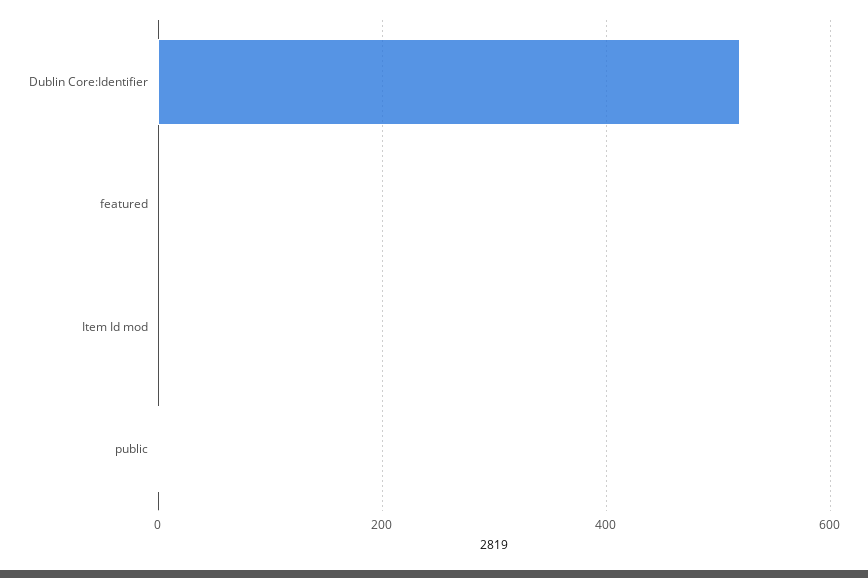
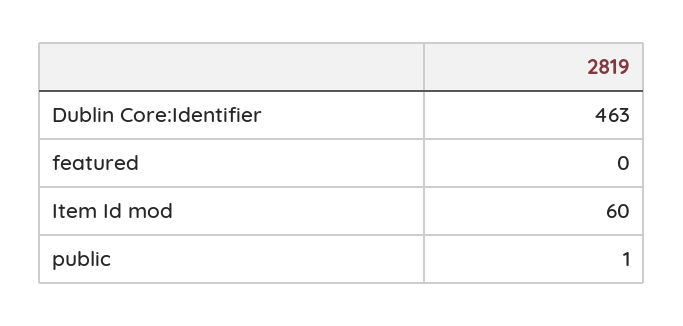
  {
-   "Dublin Core:Identifier": 520,
+   "Dublin Core:Identifier": 463,
    "featured": 0,
-   "Item Id mod": 0,
+   "Item Id mod": 60,
    "public": 1
  }

